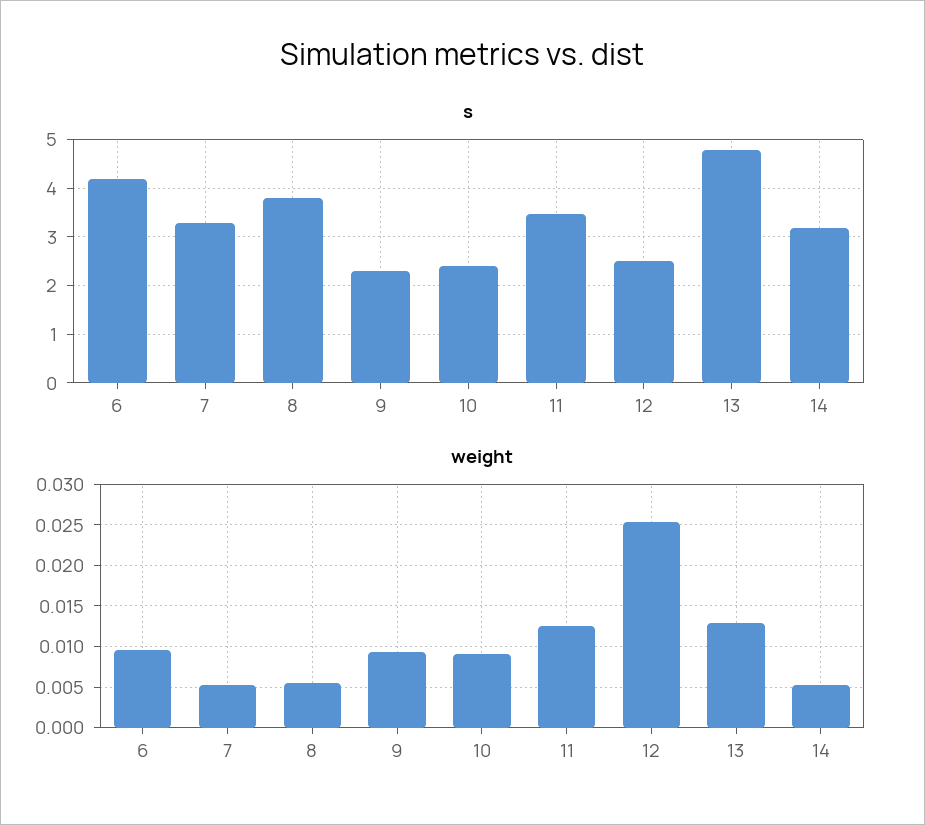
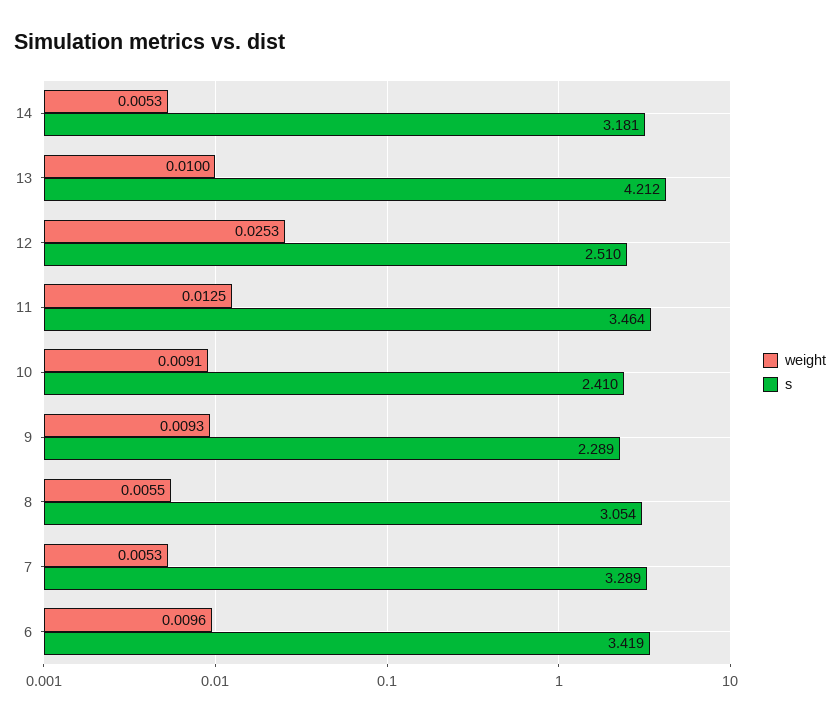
  {
    "s": {
-     "6": 4.2,
+     "6": 3.419,
      "7": 3.289,
-     "8": 3.8,
+     "8": 3.054,
      "9": 2.289,
      "10": 2.41,
      "11": 3.464,
      "12": 2.51,
-     "13": 4.8,
+     "13": 4.212,
      "14": 3.181
    },
    "weight": {
      "6": 0.0096,
      "7": 0.0053,
      "8": 0.0055,
      "9": 0.0093,
      "10": 0.0091,
      "11": 0.0125,
      "12": 0.0253,
-     "13": 0.013,
+     "13": 0.01,
      "14": 0.0053
    }
  }

